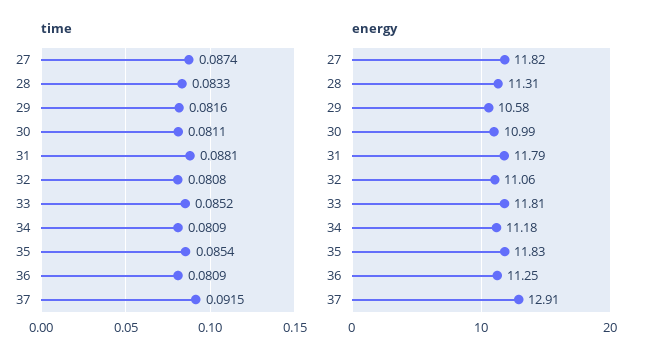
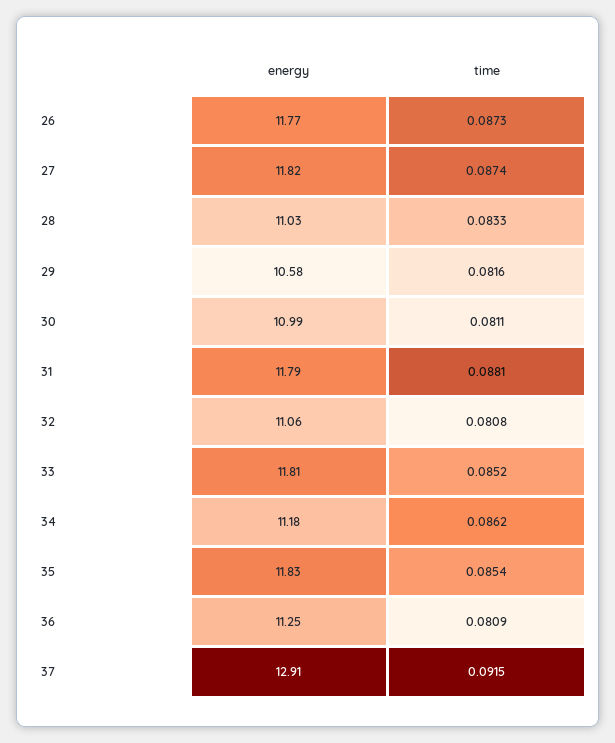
  {
    "time": {
      "27": 0.0874,
      "28": 0.0833,
      "29": 0.0816,
      "30": 0.0811,
      "31": 0.0881,
      "32": 0.0808,
      "33": 0.0852,
-     "34": 0.0809,
+     "34": 0.0862,
      "35": 0.0854,
      "36": 0.0809,
-     "37": 0.0915
+     "37": 0.0915,
+     "26": 0.0873
    },
    "energy": {
      "27": 11.82,
-     "28": 11.31,
+     "28": 11.03,
      "29": 10.58,
      "30": 10.99,
      "31": 11.79,
      "32": 11.06,
      "33": 11.81,
      "34": 11.18,
      "35": 11.83,
      "36": 11.25,
-     "37": 12.91
+     "37": 12.91,
+     "26": 11.77
    }
  }

